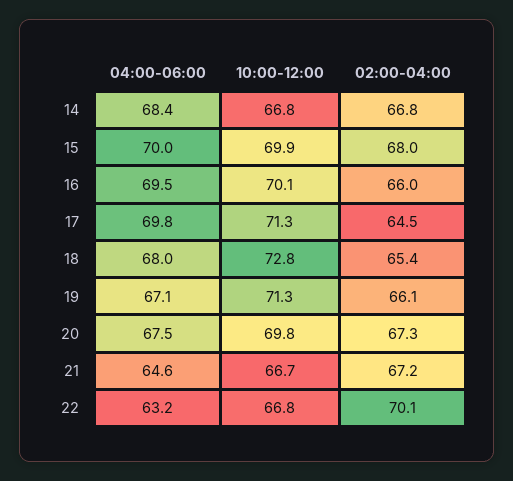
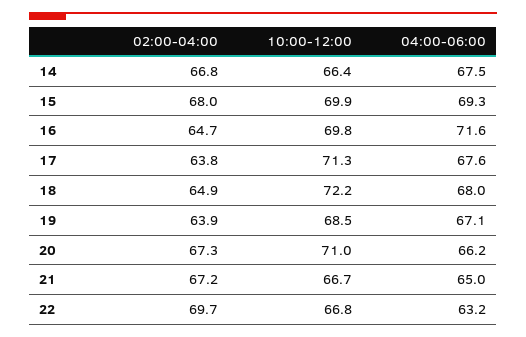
  {
    "04:00-06:00": {
-     "14": 68.4,
+     "14": 67.5,
-     "15": 70,
+     "15": 69.3,
-     "16": 69.5,
+     "16": 71.6,
-     "17": 69.8,
+     "17": 67.6,
      "18": 68,
      "19": 67.1,
-     "20": 67.5,
+     "20": 66.2,
-     "21": 64.6,
+     "21": 65,
      "22": 63.2
    },
    "10:00-12:00": {
-     "14": 66.8,
+     "14": 66.4,
      "15": 69.9,
-     "16": 70.1,
+     "16": 69.8,
      "17": 71.3,
-     "18": 72.8,
+     "18": 72.2,
-     "19": 71.3,
+     "19": 68.5,
-     "20": 69.8,
+     "20": 71,
      "21": 66.7,
      "22": 66.8
    },
    "02:00-04:00": {
      "14": 66.8,
      "15": 68,
-     "16": 66,
+     "16": 64.7,
-     "17": 64.5,
+     "17": 63.8,
-     "18": 65.4,
+     "18": 64.9,
-     "19": 66.1,
+     "19": 63.9,
      "20": 67.3,
      "21": 67.2,
-     "22": 70.1
+     "22": 69.7
    }
  }

